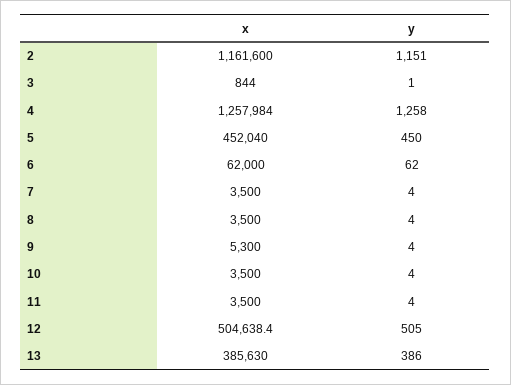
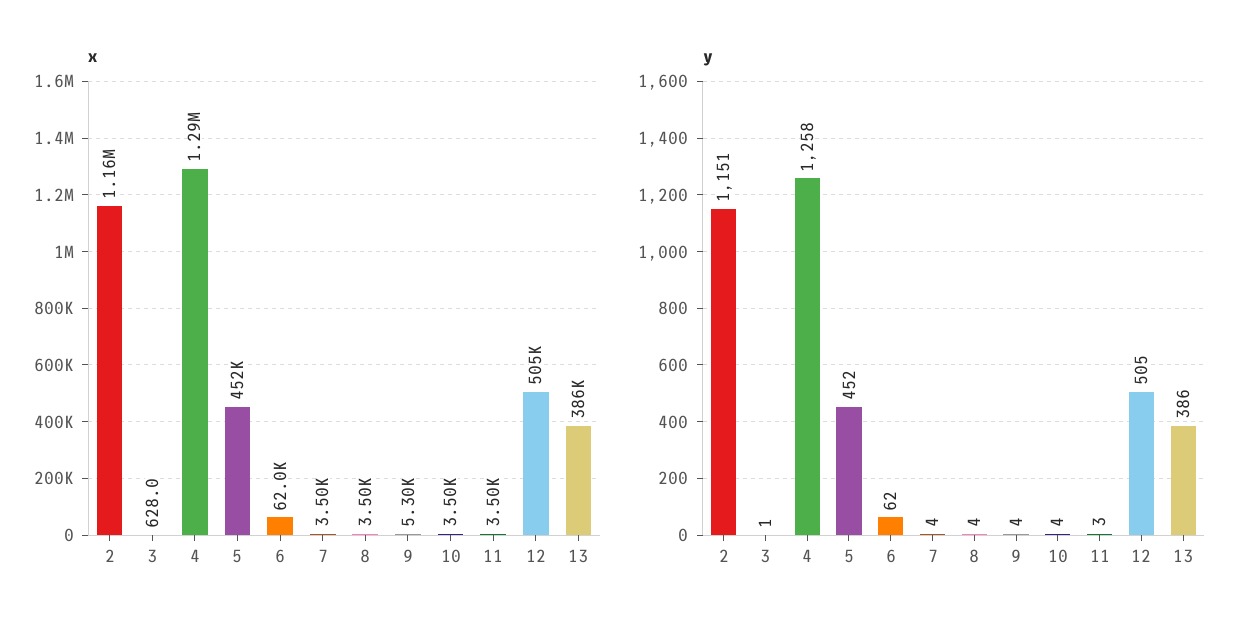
  {
    "x": {
      "2": 1161600,
-     "3": 844,
+     "3": 628,
-     "4": 1257984,
+     "4": 1290000,
      "5": 452040,
      "6": 62000,
      "7": 3500,
      "8": 3500,
      "9": 5300,
      "10": 3500,
      "11": 3500,
      "12": 504638.4,
      "13": 385630
    },
    "y": {
      "2": 1151,
      "3": 1,
      "4": 1258,
-     "5": 450,
+     "5": 452,
      "6": 62,
      "7": 4,
      "8": 4,
      "9": 4,
      "10": 4,
-     "11": 4,
+     "11": 3,
      "12": 505,
      "13": 386
    }
  }

